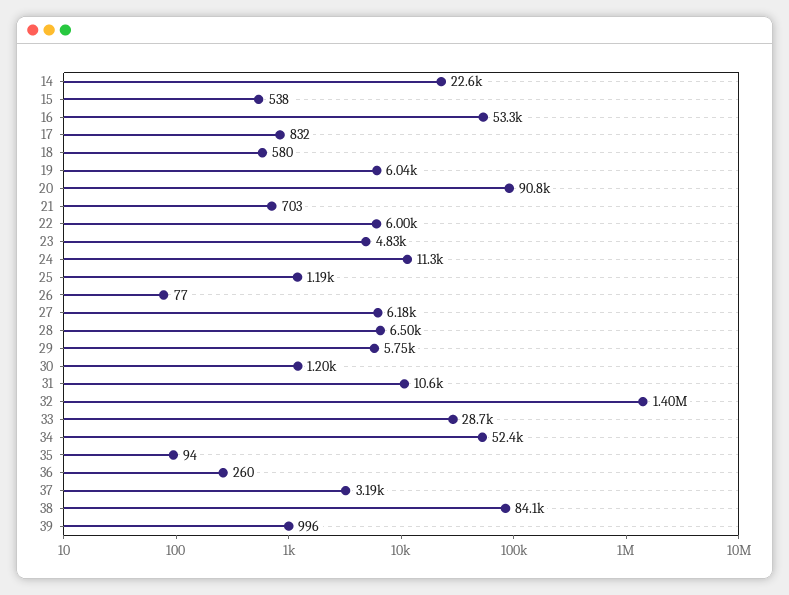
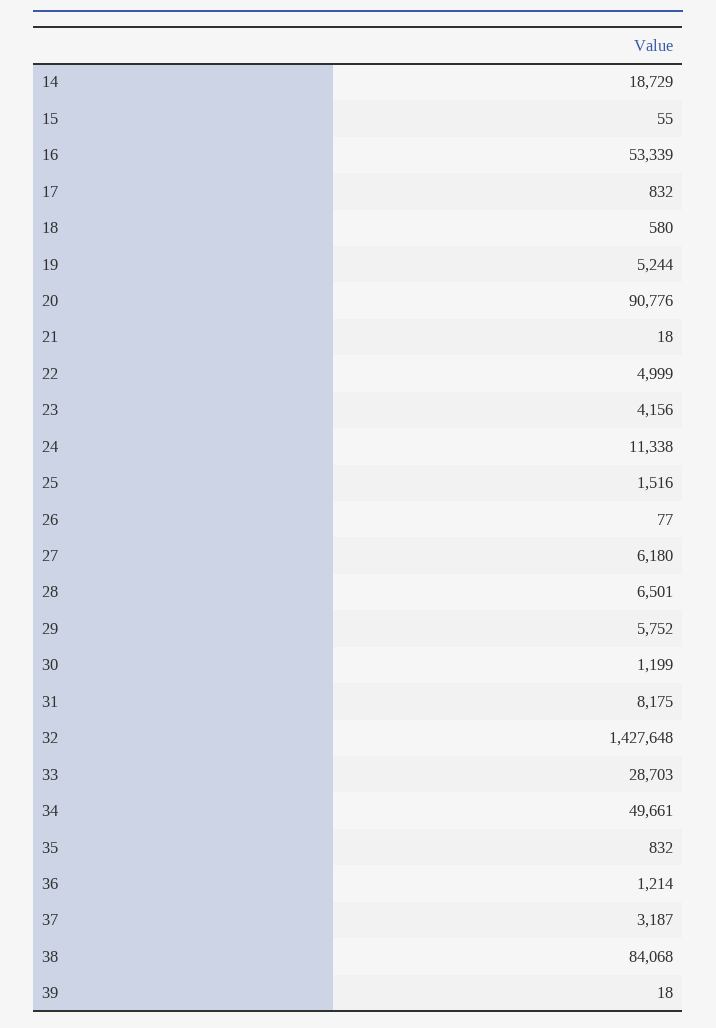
  {
-   "14": 22600,
+   "14": 18729,
-   "15": 538,
+   "15": 55,
    "16": 53339,
    "17": 832,
    "18": 580,
-   "19": 6040,
+   "19": 5244,
    "20": 90776,
-   "21": 703,
+   "21": 18,
-   "22": 6000,
+   "22": 4999,
-   "23": 4830,
+   "23": 4156,
    "24": 11338,
-   "25": 1190,
+   "25": 1516,
    "26": 77,
    "27": 6180,
    "28": 6501,
    "29": 5752,
    "30": 1199,
-   "31": 10600,
+   "31": 8175,
-   "32": 1400000,
+   "32": 1427648,
    "33": 28703,
-   "34": 52400,
+   "34": 49661,
-   "35": 94,
+   "35": 832,
-   "36": 260,
+   "36": 1214,
    "37": 3187,
    "38": 84068,
-   "39": 996
+   "39": 18
  }

